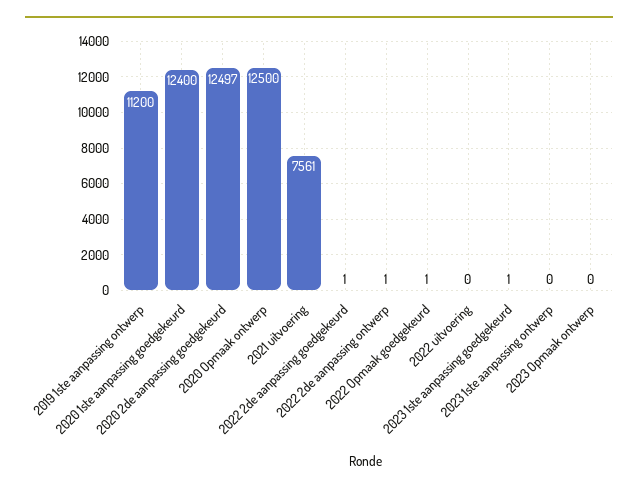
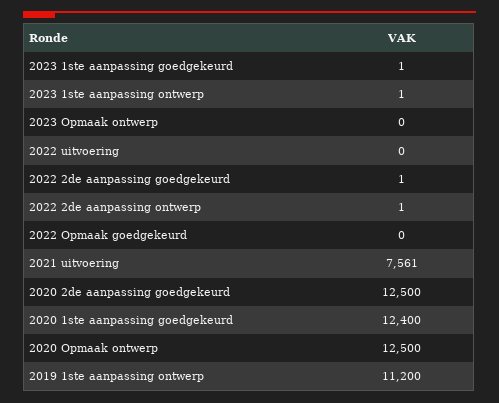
  {
    "2019 1ste aanpassing ontwerp": 11200,
    "2020 1ste aanpassing goedgekeurd": 12400,
-   "2020 2de aanpassing goedgekeurd": 12497,
+   "2020 2de aanpassing goedgekeurd": 12500,
    "2020 Opmaak ontwerp": 12500,
    "2021 uitvoering": 7561,
    "2022 2de aanpassing goedgekeurd": 1,
    "2022 2de aanpassing ontwerp": 1,
-   "2022 Opmaak goedgekeurd": 1,
+   "2022 Opmaak goedgekeurd": 0,
    "2022 uitvoering": 0,
    "2023 1ste aanpassing goedgekeurd": 1,
-   "2023 1ste aanpassing ontwerp": 0,
+   "2023 1ste aanpassing ontwerp": 1,
    "2023 Opmaak ontwerp": 0
  }

